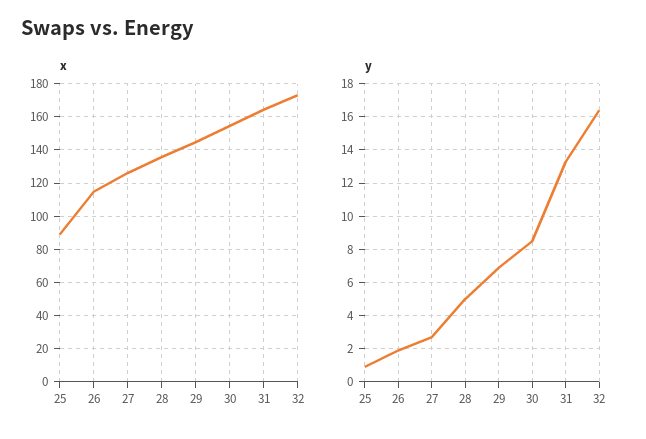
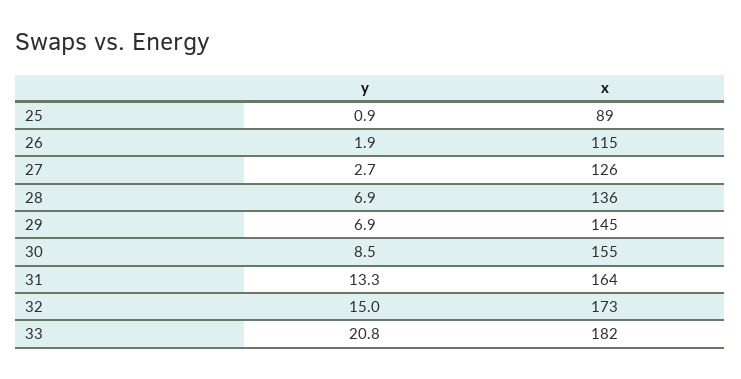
  {
    "x": {
      "25": 89,
      "26": 115,
      "27": 126,
      "28": 136,
      "29": 145,
      "30": 155,
      "31": 164,
-     "32": 173
+     "32": 173,
+     "33": 182
    },
    "y": {
      "25": 0.9,
      "26": 1.9,
      "27": 2.7,
-     "28": 5,
+     "28": 6.9,
      "29": 6.9,
      "30": 8.5,
      "31": 13.3,
-     "32": 16.5
+     "32": 15,
+     "33": 20.8
    }
  }

